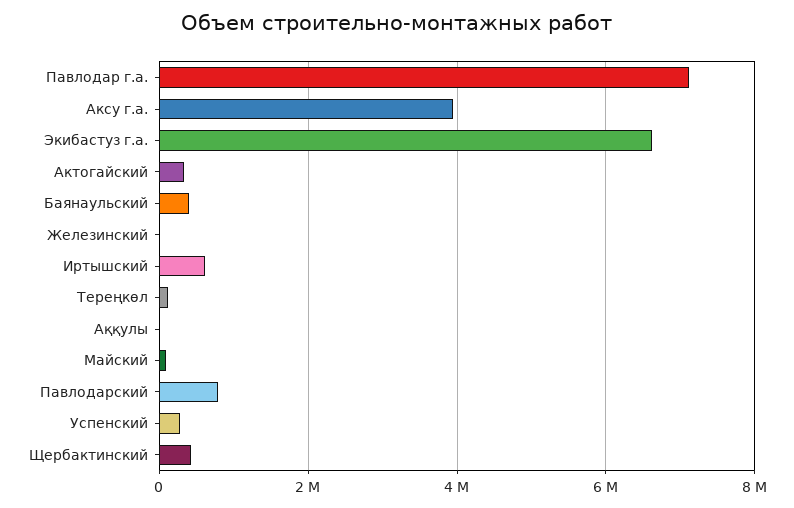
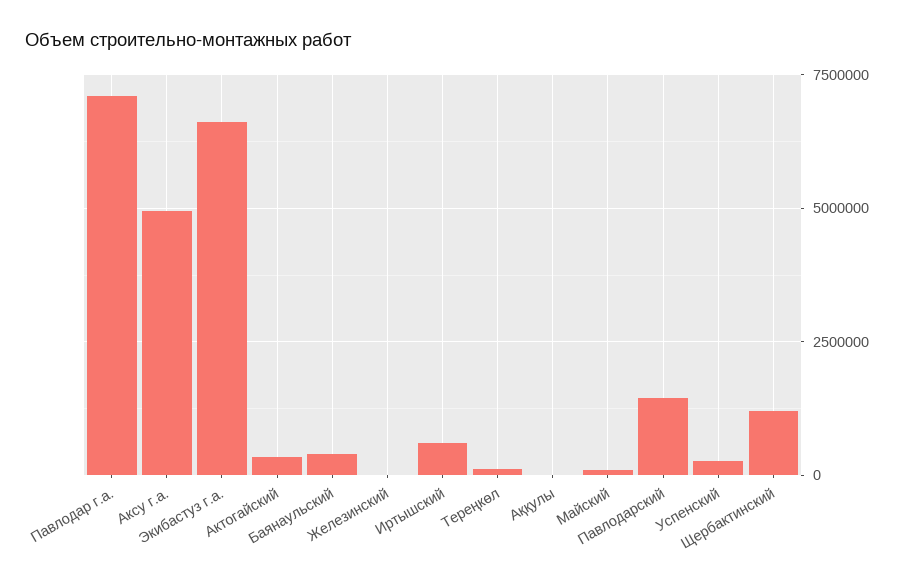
  {
    "Павлодар г.а.": 7200000,
-   "Аксу г.а.": 4000000,
+   "Аксу г.а.": 5000000,
    "Экибастуз г.а.": 6600000,
    "Актогайский": 400000,
    "Баянаульский": 400000,
    "Железинский": 0,
    "Иртышский": 600000,
    "Тереңкөл": 200000,
    "Аққулы": 0,
    "Майский": 0,
-   "Павлодарский": 800000,
+   "Павлодарский": 1500000,
    "Успенский": 200000,
-   "Щербактинский": 400000
+   "Щербактинский": 1250000
  }

